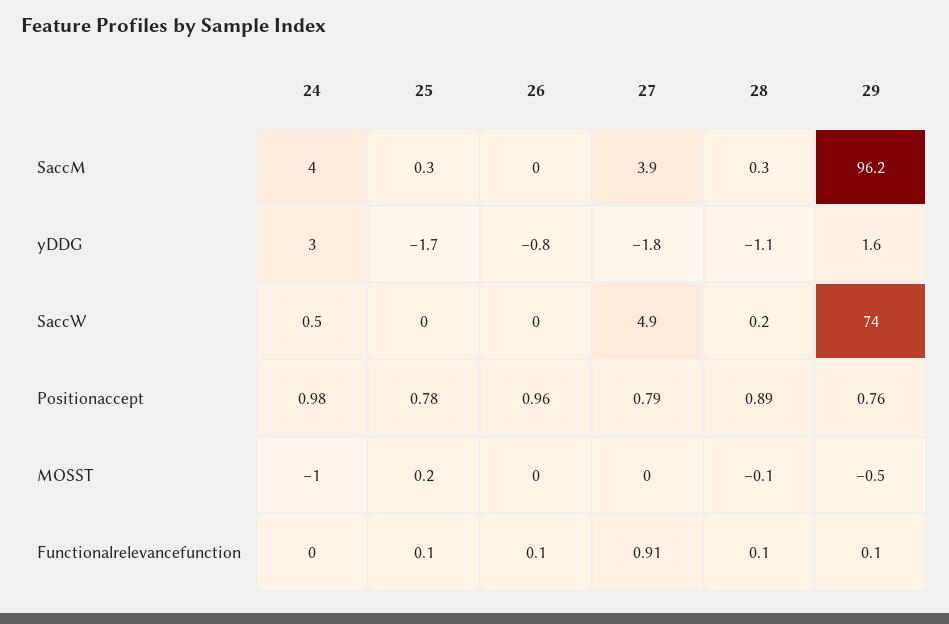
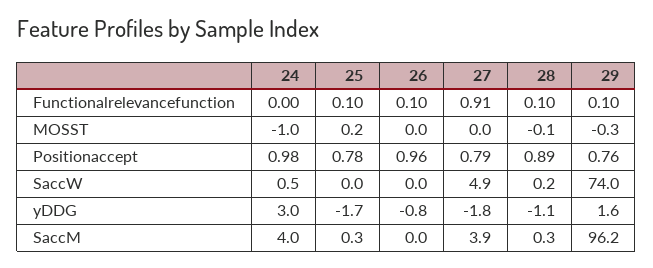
  {
    "24": {
      "SaccM": 4,
      "yDDG": 3,
      "SaccW": 0.5,
      "Positionaccept": 0.98,
      "MOSST": -1,
      "Functionalrelevancefunction": 0
    },
    "25": {
      "SaccM": 0.3,
      "yDDG": -1.7,
      "SaccW": 0,
      "Positionaccept": 0.78,
      "MOSST": 0.2,
      "Functionalrelevancefunction": 0.1
    },
    "26": {
      "SaccM": 0,
      "yDDG": -0.8,
      "SaccW": 0,
      "Positionaccept": 0.96,
      "MOSST": 0,
      "Functionalrelevancefunction": 0.1
    },
    "27": {
      "SaccM": 3.9,
      "yDDG": -1.8,
      "SaccW": 4.9,
      "Positionaccept": 0.79,
      "MOSST": 0,
      "Functionalrelevancefunction": 0.91
    },
    "28": {
      "SaccM": 0.3,
      "yDDG": -1.1,
      "SaccW": 0.2,
      "Positionaccept": 0.89,
      "MOSST": -0.1,
      "Functionalrelevancefunction": 0.1
    },
    "29": {
      "SaccM": 96.2,
      "yDDG": 1.6,
      "SaccW": 74,
      "Positionaccept": 0.76,
-     "MOSST": -0.5,
+     "MOSST": -0.3,
      "Functionalrelevancefunction": 0.1
    }
  }

